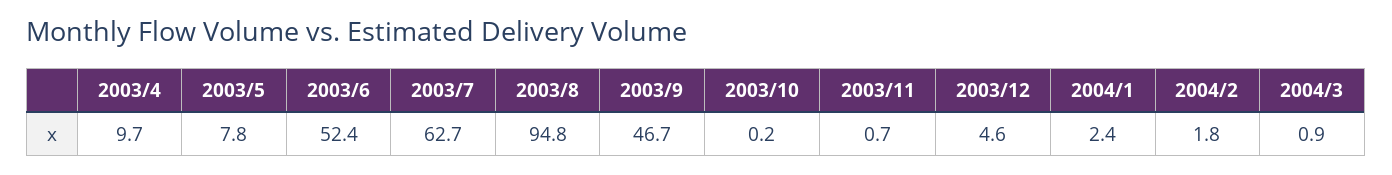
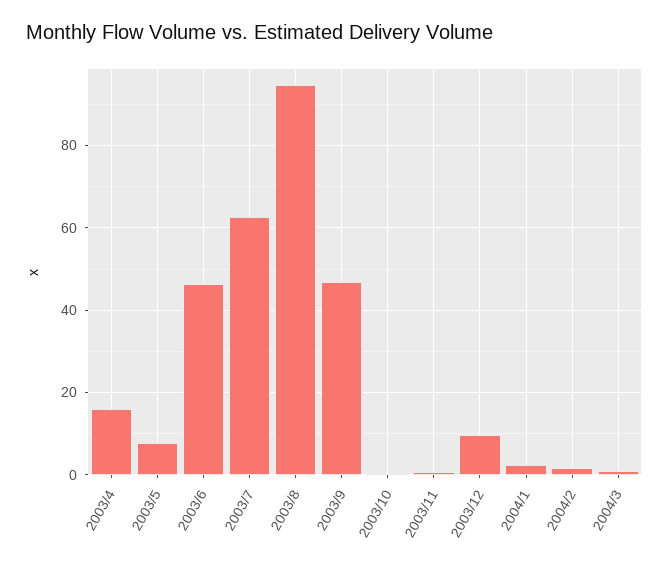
  {
-   "2003/4": 9.7,
+   "2003/4": 16,
    "2003/5": 7.8,
-   "2003/6": 52.4,
+   "2003/6": 46,
    "2003/7": 62.7,
    "2003/8": 94.8,
    "2003/9": 46.7,
    "2003/10": 0.2,
    "2003/11": 0.7,
-   "2003/12": 4.6,
+   "2003/12": 10,
    "2004/1": 2.4,
    "2004/2": 1.8,
    "2004/3": 0.9
  }

